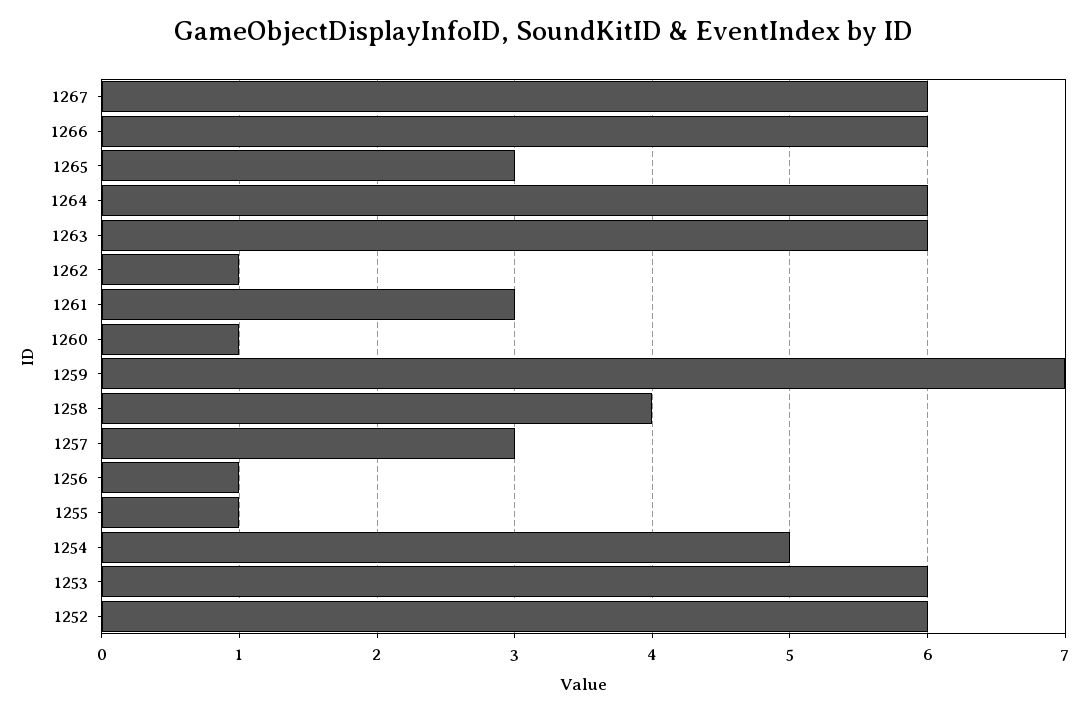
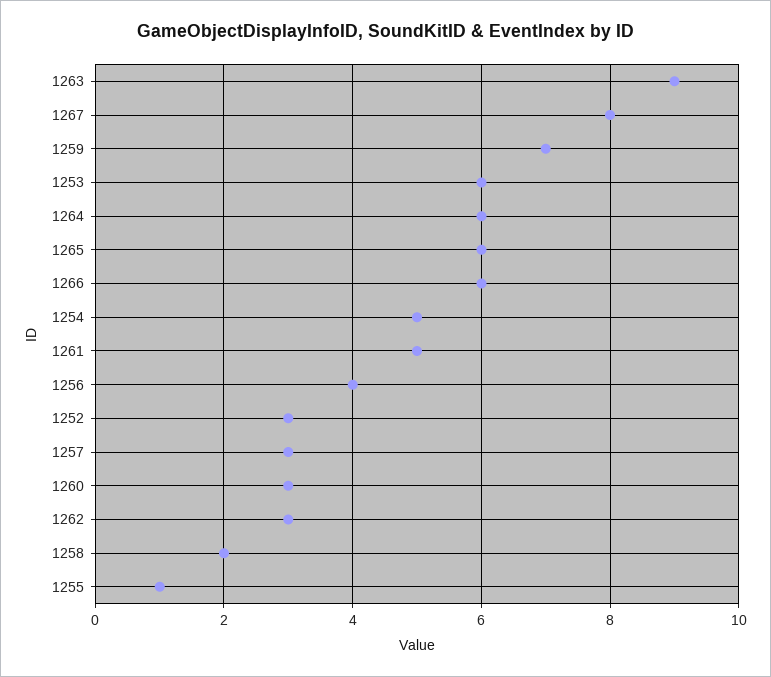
  {
-   "1267": 6,
+   "1267": 8,
    "1266": 6,
-   "1265": 3,
+   "1265": 6,
    "1264": 6,
-   "1263": 6,
+   "1263": 9,
-   "1262": 1,
+   "1262": 3,
-   "1261": 3,
+   "1261": 5,
-   "1260": 1,
+   "1260": 3,
    "1259": 7,
-   "1258": 4,
+   "1258": 2,
    "1257": 3,
-   "1256": 1,
+   "1256": 4,
    "1255": 1,
    "1254": 5,
    "1253": 6,
-   "1252": 6
+   "1252": 3
  }

